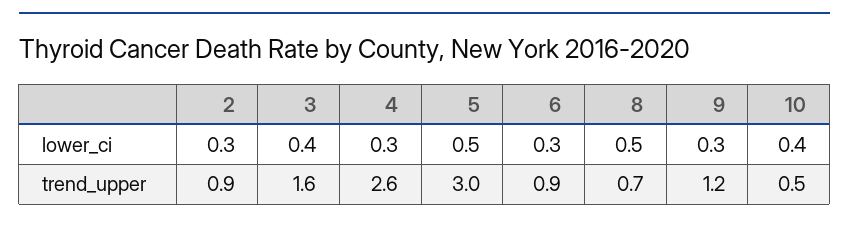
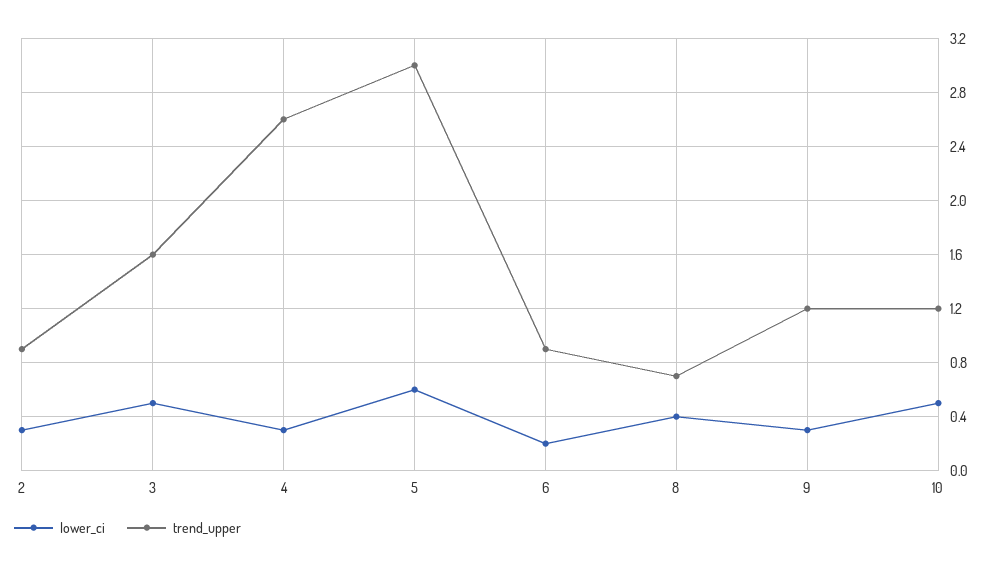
  {
    "lower_ci": {
      "2": 0.3,
-     "3": 0.4,
+     "3": 0.5,
      "4": 0.3,
-     "5": 0.5,
+     "5": 0.6,
-     "6": 0.3,
+     "6": 0.2,
-     "8": 0.5,
+     "8": 0.4,
      "9": 0.3,
-     "10": 0.4
+     "10": 0.5
    },
    "trend_upper": {
      "2": 0.9,
      "3": 1.6,
      "4": 2.6,
      "5": 3,
      "6": 0.9,
      "8": 0.7,
      "9": 1.2,
-     "10": 0.5
+     "10": 1.2
    }
  }

